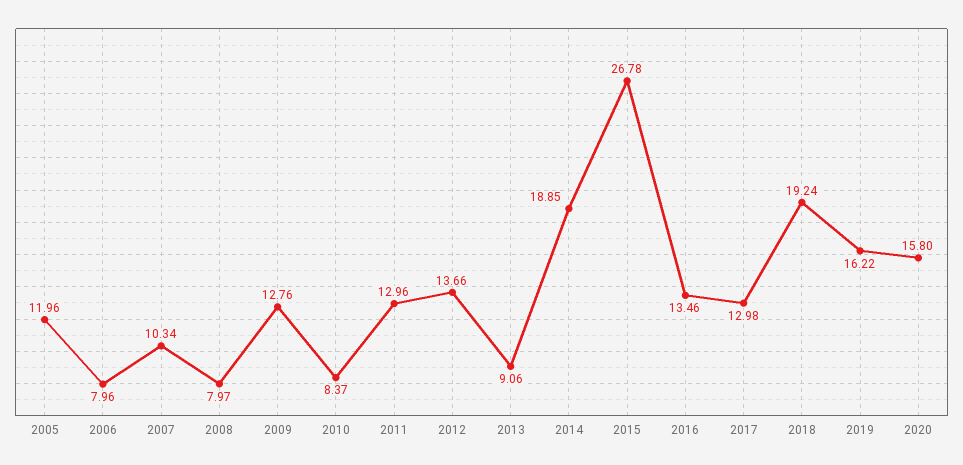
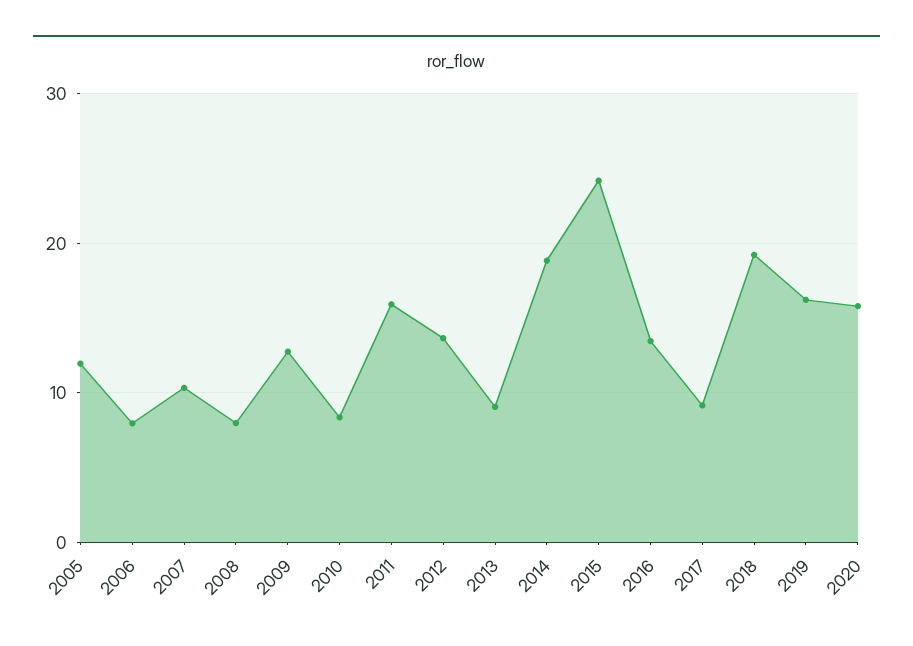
  {
    "2005": 11.96,
    "2006": 7.96,
    "2007": 10.34,
    "2008": 7.97,
    "2009": 12.76,
    "2010": 8.37,
-   "2011": 12.96,
+   "2011": 16,
    "2012": 13.66,
    "2013": 9.06,
    "2014": 18.85,
-   "2015": 26.78,
+   "2015": 24,
    "2016": 13.46,
-   "2017": 12.98,
+   "2017": 9,
    "2018": 19.24,
    "2019": 16.22,
    "2020": 15.8
  }

